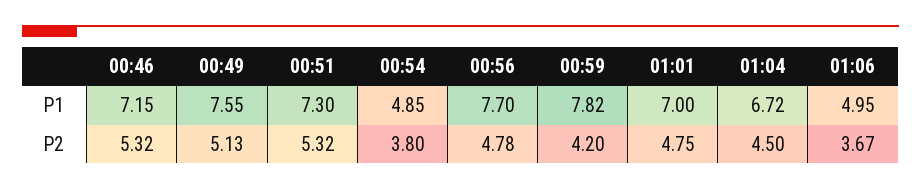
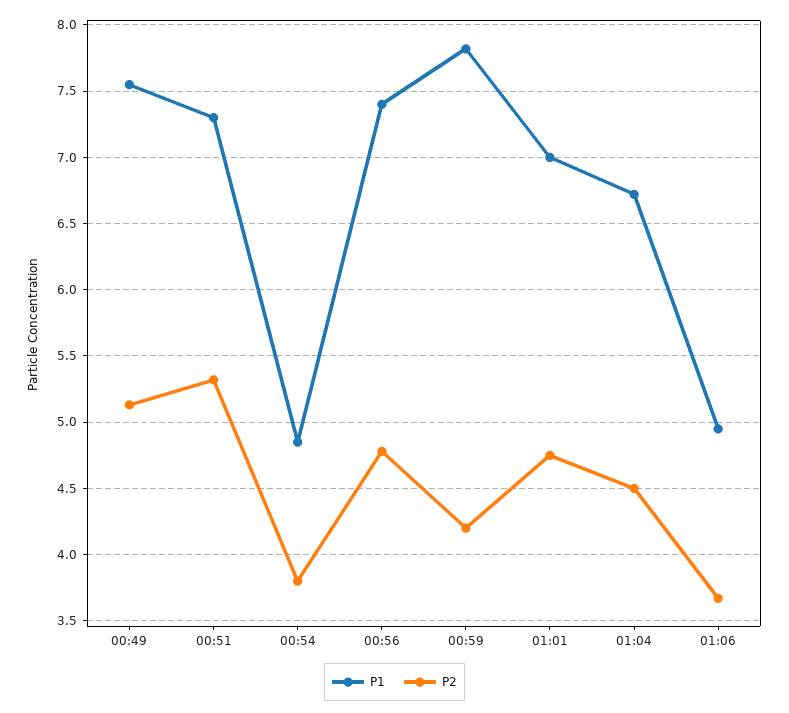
  {
    "P1": {
-     "00:46": 7.15,
      "00:49": 7.55,
      "00:51": 7.3,
      "00:54": 4.85,
-     "00:56": 7.7,
+     "00:56": 7.4,
      "00:59": 7.82,
      "01:01": 7,
      "01:04": 6.72,
      "01:06": 4.95
    },
    "P2": {
-     "00:46": 5.32,
      "00:49": 5.13,
      "00:51": 5.32,
      "00:54": 3.8,
      "00:56": 4.78,
      "00:59": 4.2,
      "01:01": 4.75,
      "01:04": 4.5,
      "01:06": 3.67
    }
  }

